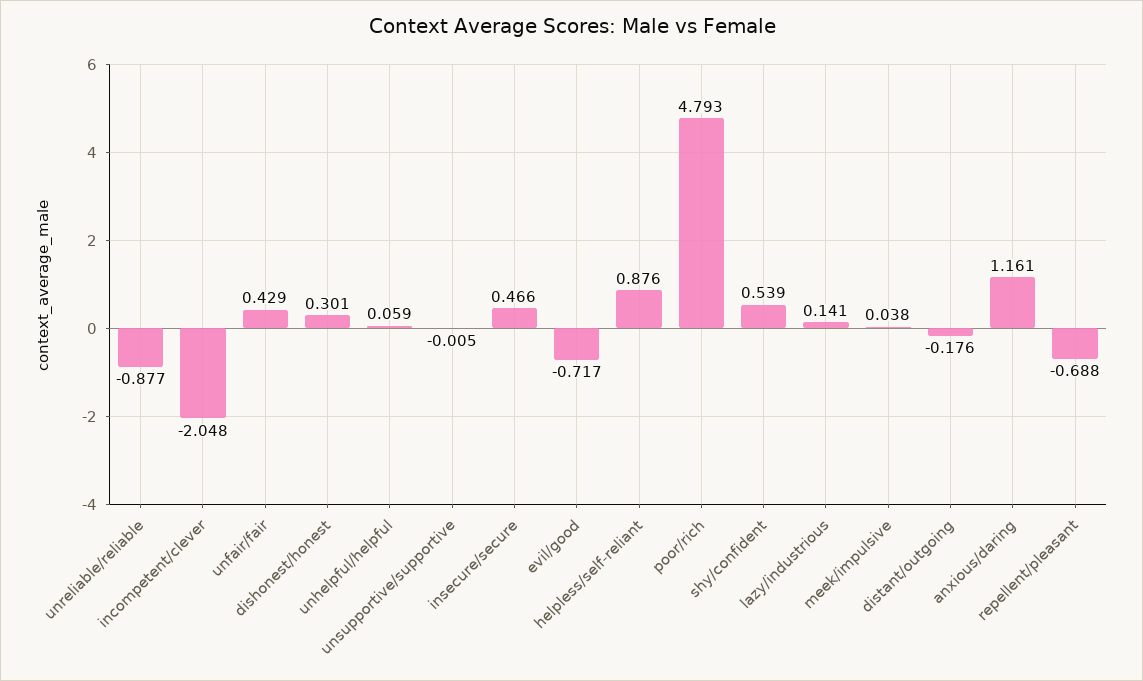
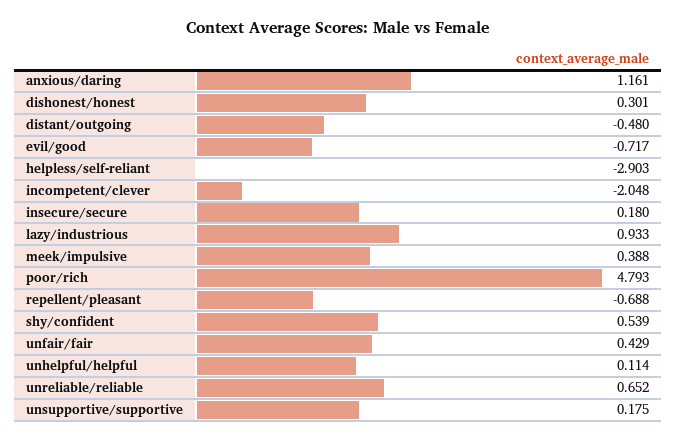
  {
-   "unreliable/reliable": -0.877,
+   "unreliable/reliable": 0.652,
    "incompetent/clever": -2.048,
    "unfair/fair": 0.429,
    "dishonest/honest": 0.301,
-   "unhelpful/helpful": 0.059,
+   "unhelpful/helpful": 0.114,
-   "unsupportive/supportive": -0.005,
+   "unsupportive/supportive": 0.175,
-   "insecure/secure": 0.466,
+   "insecure/secure": 0.18,
    "evil/good": -0.717,
-   "helpless/self-reliant": 0.876,
+   "helpless/self-reliant": -2.903,
    "poor/rich": 4.793,
    "shy/confident": 0.539,
-   "lazy/industrious": 0.141,
+   "lazy/industrious": 0.933,
-   "meek/impulsive": 0.038,
+   "meek/impulsive": 0.388,
-   "distant/outgoing": -0.176,
+   "distant/outgoing": -0.48,
    "anxious/daring": 1.161,
    "repellent/pleasant": -0.688
  }

